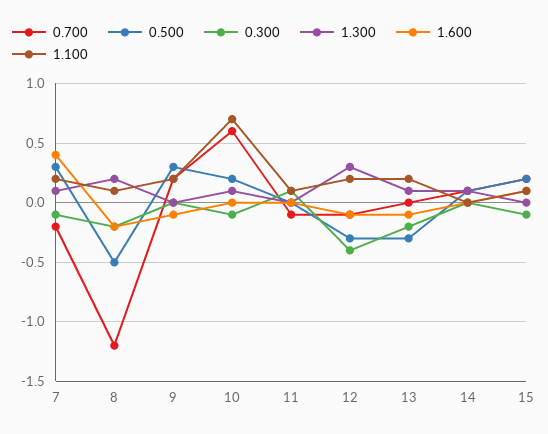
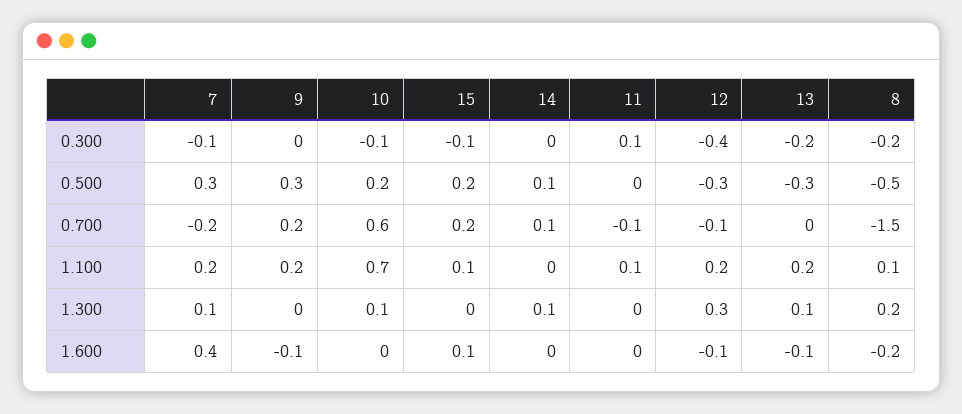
  {
    "0.700": {
      "7": -0.2,
-     "8": -1.2,
+     "8": -1.5,
      "9": 0.2,
      "10": 0.6,
      "11": -0.1,
      "12": -0.1,
      "13": 0,
      "14": 0.1,
      "15": 0.2
    },
    "0.500": {
      "7": 0.3,
      "8": -0.5,
      "9": 0.3,
      "10": 0.2,
      "11": 0,
      "12": -0.3,
      "13": -0.3,
      "14": 0.1,
      "15": 0.2
    },
    "0.300": {
      "7": -0.1,
      "8": -0.2,
      "9": 0,
      "10": -0.1,
      "11": 0.1,
      "12": -0.4,
      "13": -0.2,
      "14": 0,
      "15": -0.1
    },
    "1.300": {
      "7": 0.1,
      "8": 0.2,
      "9": 0,
      "10": 0.1,
      "11": 0,
      "12": 0.3,
      "13": 0.1,
      "14": 0.1,
      "15": 0
    },
    "1.600": {
      "7": 0.4,
      "8": -0.2,
      "9": -0.1,
      "10": 0,
      "11": 0,
      "12": -0.1,
      "13": -0.1,
      "14": 0,
      "15": 0.1
    },
    "1.100": {
      "7": 0.2,
      "8": 0.1,
      "9": 0.2,
      "10": 0.7,
      "11": 0.1,
      "12": 0.2,
      "13": 0.2,
      "14": 0,
      "15": 0.1
    }
  }

